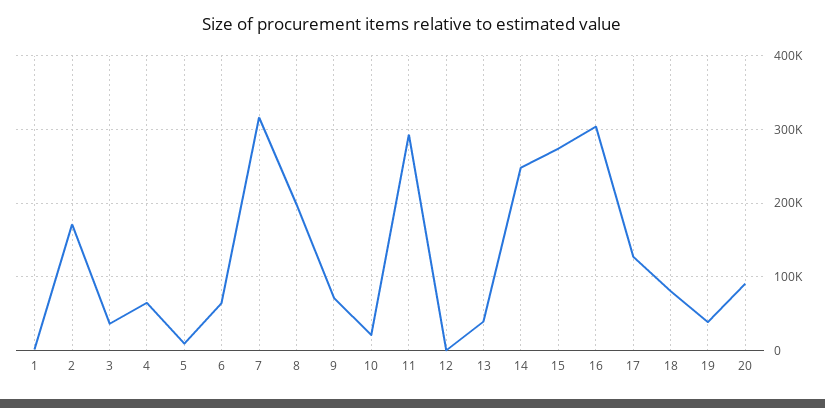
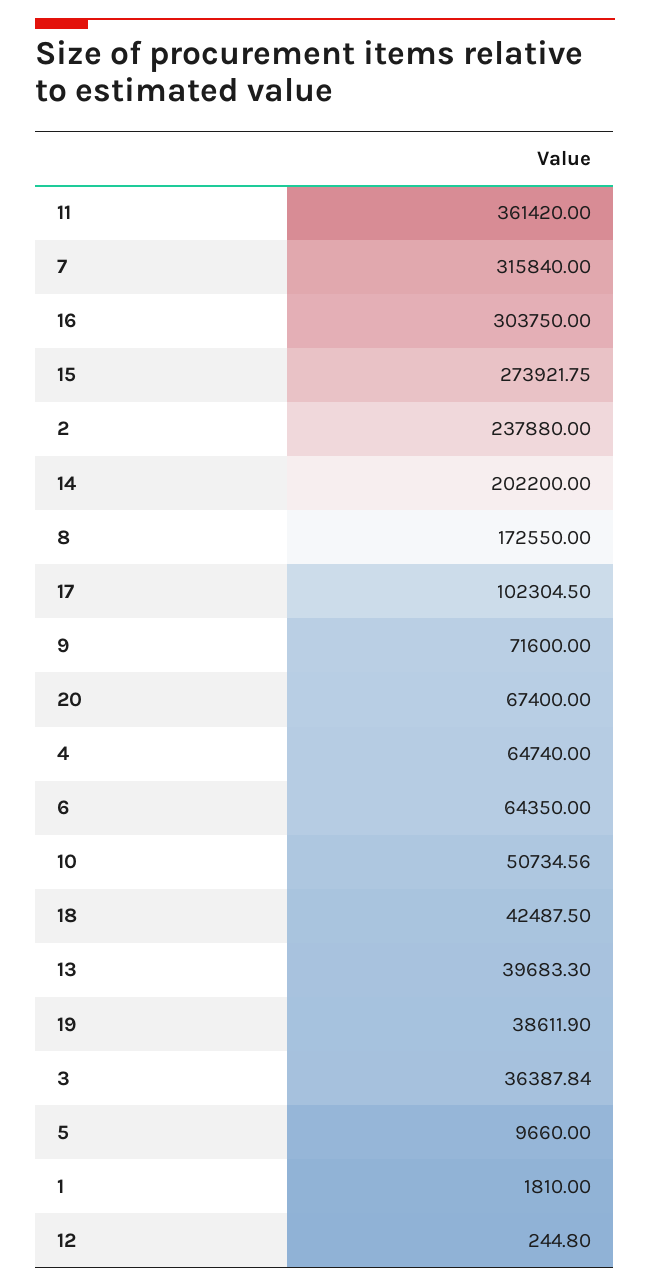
  {
    "1": 1810,
-   "2": 170000,
+   "2": 237880,
    "3": 36387.84,
    "4": 64740,
    "5": 9660,
    "6": 64350,
    "7": 315840,
-   "8": 200000,
+   "8": 172550,
    "9": 71600,
-   "10": 20000,
+   "10": 50734.56,
-   "11": 290000,
+   "11": 361420,
    "12": 244.8,
    "13": 39683.3,
-   "14": 250000,
+   "14": 202200,
    "15": 273921.75,
    "16": 303750,
-   "17": 130000,
+   "17": 102304.5,
-   "18": 80000,
+   "18": 42487.5,
    "19": 38611.9,
-   "20": 90000
+   "20": 67400
  }

